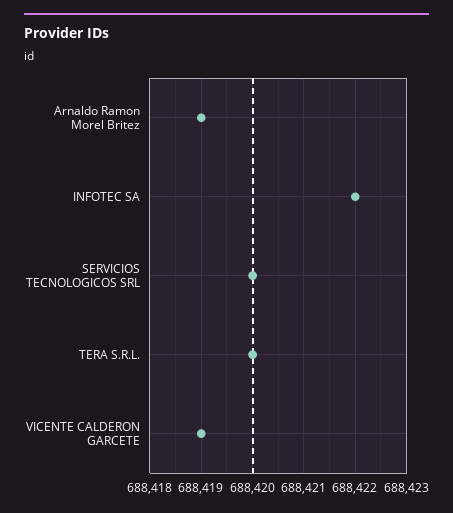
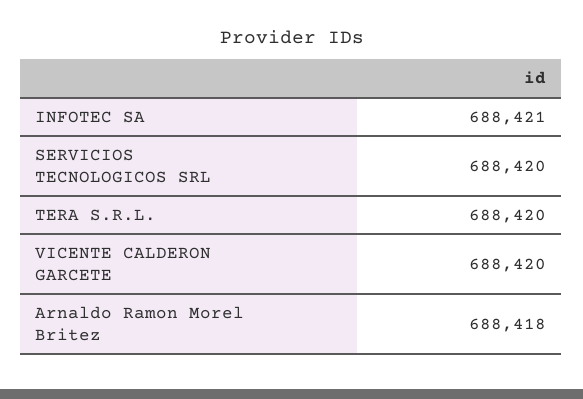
  {
-   "Arnaldo Ramon Morel Britez": 688419,
+   "Arnaldo Ramon Morel Britez": 688418,
-   "INFOTEC SA": 688422,
+   "INFOTEC SA": 688421,
    "SERVICIOS TECNOLOGICOS SRL": 688420,
    "TERA S.R.L.": 688420,
-   "VICENTE CALDERON GARCETE": 688419
+   "VICENTE CALDERON GARCETE": 688420
  }

